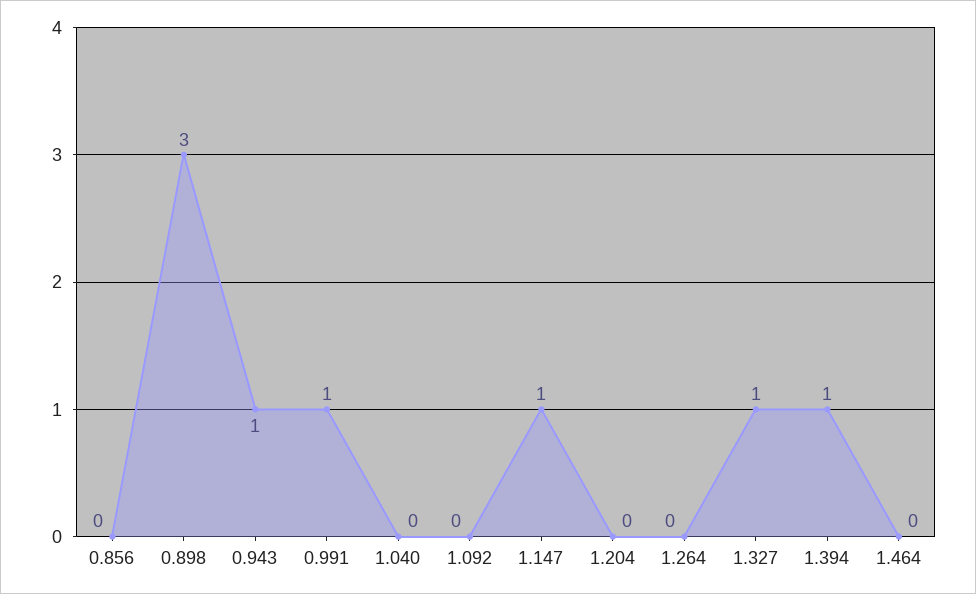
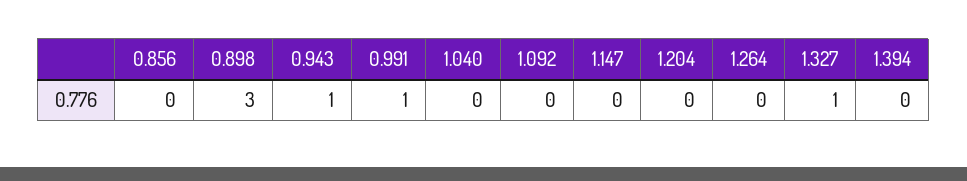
  {
    "0.856": 0,
    "0.898": 3,
    "0.943": 1,
    "0.991": 1,
    "1.040": 0,
    "1.092": 0,
-   "1.147": 1,
+   "1.147": 0,
    "1.204": 0,
    "1.264": 0,
    "1.327": 1,
-   "1.394": 1,
+   "1.394": 0
-   "1.464": 0
  }

